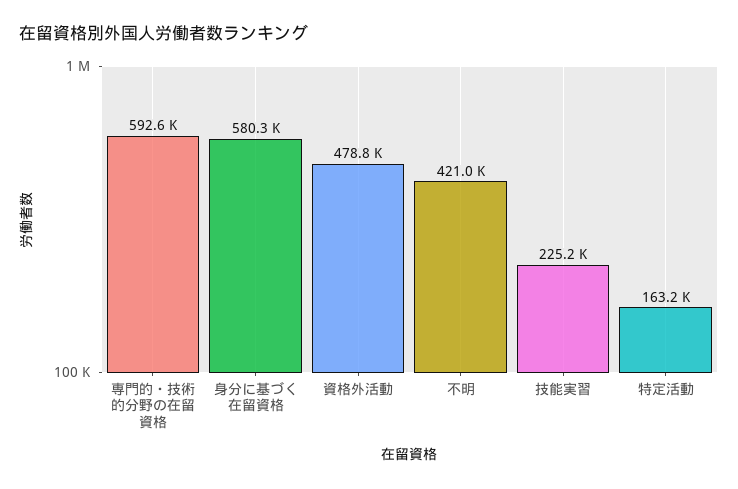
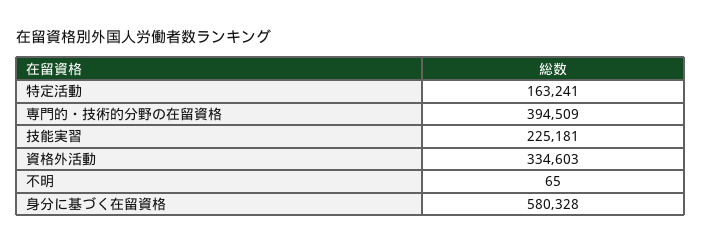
  {
-   "専門的・技術的分野の在留資格": 592600,
+   "専門的・技術的分野の在留資格": 394509,
    "身分に基づく在留資格": 580328,
-   "資格外活動": 478800,
+   "資格外活動": 334603,
-   "不明": 421000,
+   "不明": 65,
    "技能実習": 225181,
    "特定活動": 163241
  }

